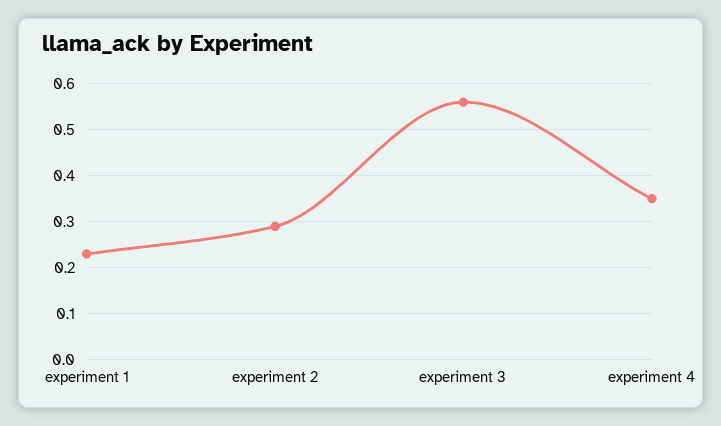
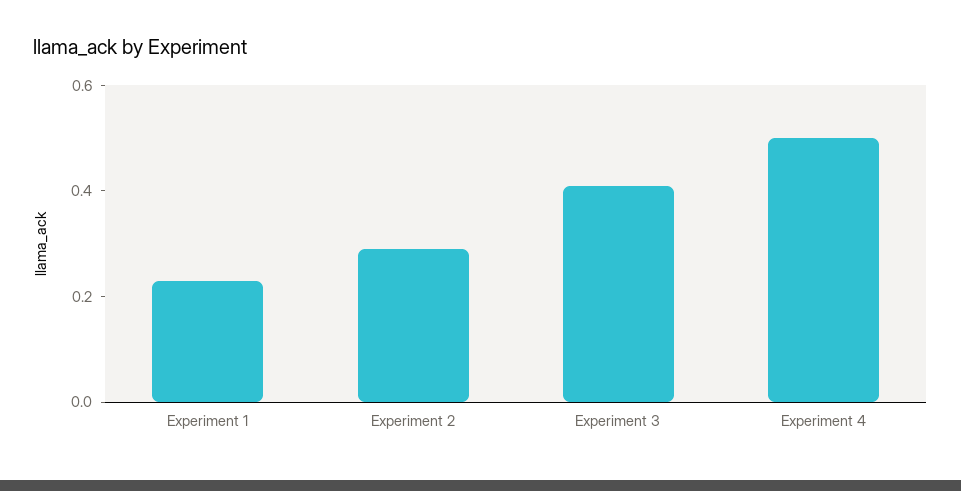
  {
    "experiment 1": 0.25,
    "experiment 2": 0.3,
-   "experiment 3": 0.55,
+   "experiment 3": 0.4,
-   "experiment 4": 0.35
+   "experiment 4": 0.5
  }

